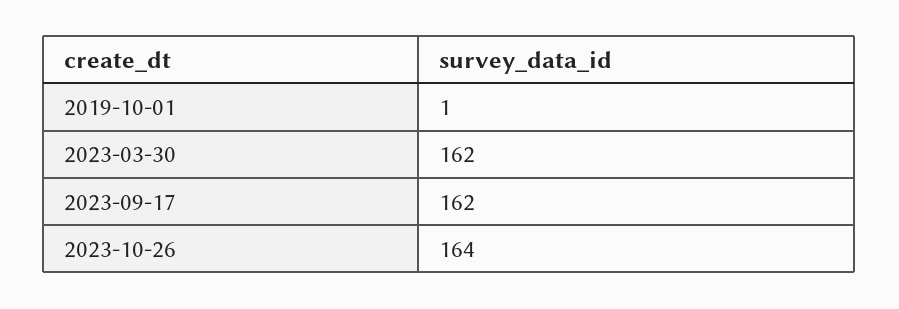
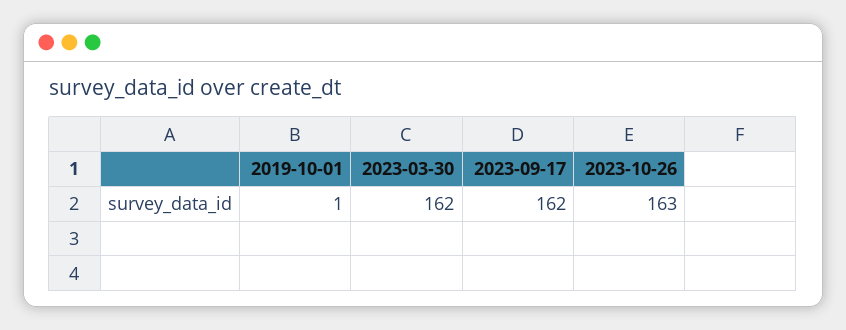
  {
    "2019-10-01": 1,
    "2023-03-30": 162,
    "2023-09-17": 162,
-   "2023-10-26": 164
+   "2023-10-26": 163
  }

